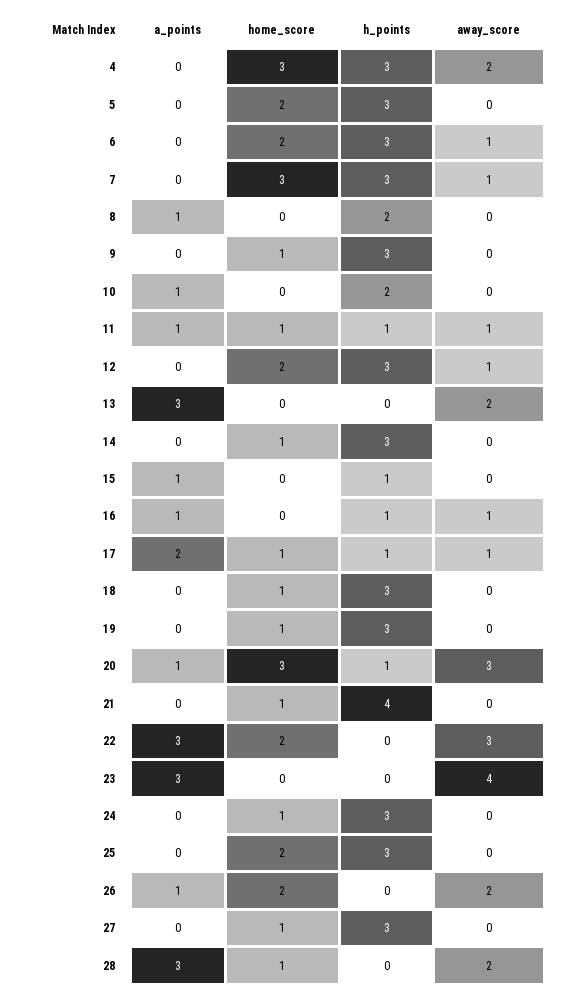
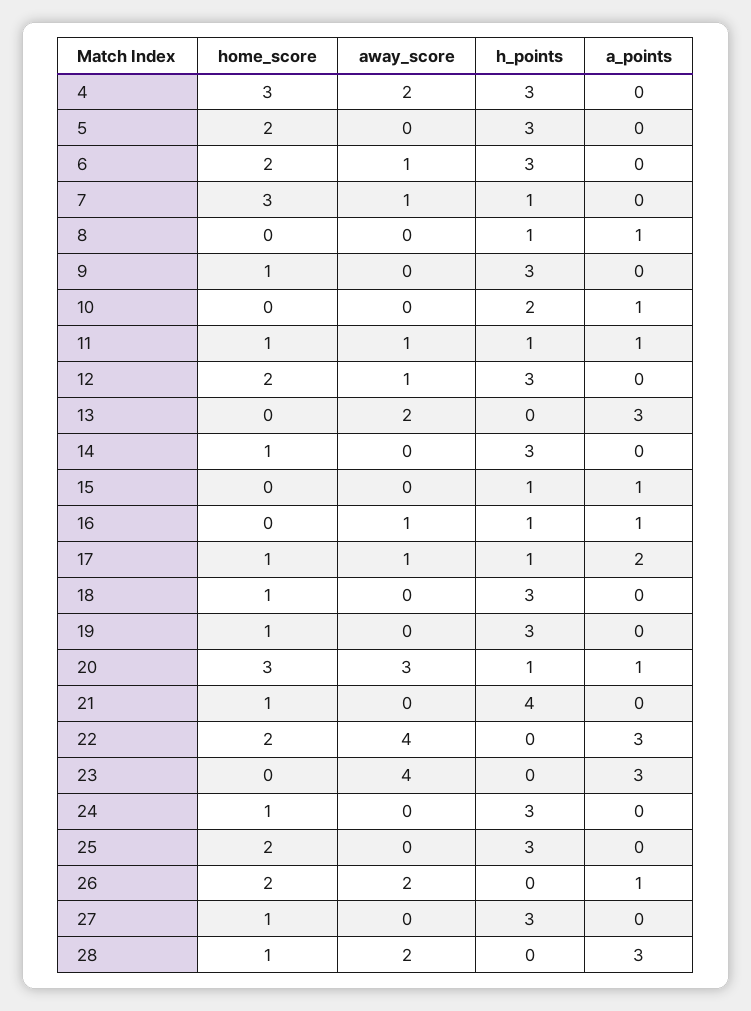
  {
    "a_points": {
      "4": 0,
      "5": 0,
      "6": 0,
      "7": 0,
      "8": 1,
      "9": 0,
      "10": 1,
      "11": 1,
      "12": 0,
      "13": 3,
      "14": 0,
      "15": 1,
      "16": 1,
      "17": 2,
      "18": 0,
      "19": 0,
      "20": 1,
      "21": 0,
      "22": 3,
      "23": 3,
      "24": 0,
      "25": 0,
      "26": 1,
      "27": 0,
      "28": 3
    },
    "home_score": {
      "4": 3,
      "5": 2,
      "6": 2,
      "7": 3,
      "8": 0,
      "9": 1,
      "10": 0,
      "11": 1,
      "12": 2,
      "13": 0,
      "14": 1,
      "15": 0,
      "16": 0,
      "17": 1,
      "18": 1,
      "19": 1,
      "20": 3,
      "21": 1,
      "22": 2,
      "23": 0,
      "24": 1,
      "25": 2,
      "26": 2,
      "27": 1,
      "28": 1
    },
    "h_points": {
      "4": 3,
      "5": 3,
      "6": 3,
-     "7": 3,
+     "7": 1,
-     "8": 2,
+     "8": 1,
      "9": 3,
      "10": 2,
      "11": 1,
      "12": 3,
      "13": 0,
      "14": 3,
      "15": 1,
      "16": 1,
      "17": 1,
      "18": 3,
      "19": 3,
      "20": 1,
      "21": 4,
      "22": 0,
      "23": 0,
      "24": 3,
      "25": 3,
      "26": 0,
      "27": 3,
      "28": 0
    },
    "away_score": {
      "4": 2,
      "5": 0,
      "6": 1,
      "7": 1,
      "8": 0,
      "9": 0,
      "10": 0,
      "11": 1,
      "12": 1,
      "13": 2,
      "14": 0,
      "15": 0,
      "16": 1,
      "17": 1,
      "18": 0,
      "19": 0,
      "20": 3,
      "21": 0,
-     "22": 3,
+     "22": 4,
      "23": 4,
      "24": 0,
      "25": 0,
      "26": 2,
      "27": 0,
      "28": 2
    }
  }

